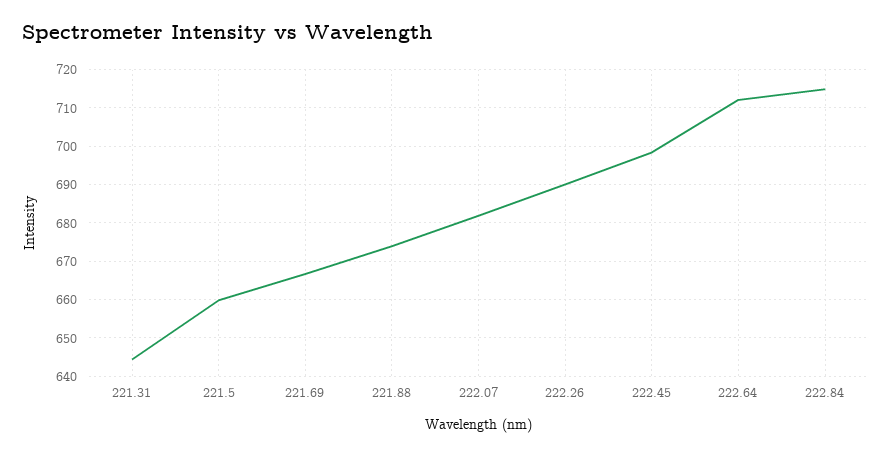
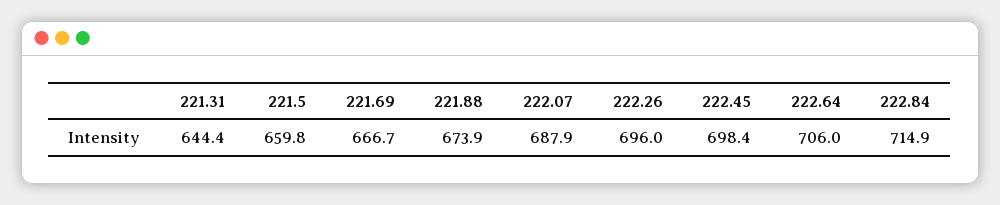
  {
    "221.31": 644.4,
    "221.5": 659.8,
    "221.69": 666.7,
    "221.88": 673.9,
-   "222.07": 682,
+   "222.07": 687.9,
-   "222.26": 690,
+   "222.26": 696,
    "222.45": 698.4,
-   "222.64": 712,
+   "222.64": 706,
    "222.84": 714.9
  }

